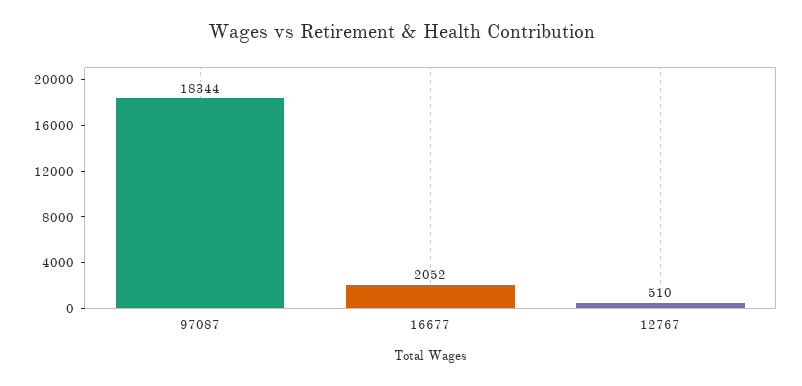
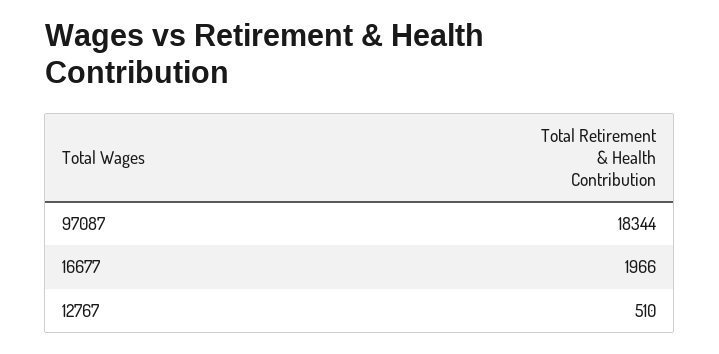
  {
    "97087": 18344,
-   "16677": 2052,
+   "16677": 1966,
    "12767": 510
  }

